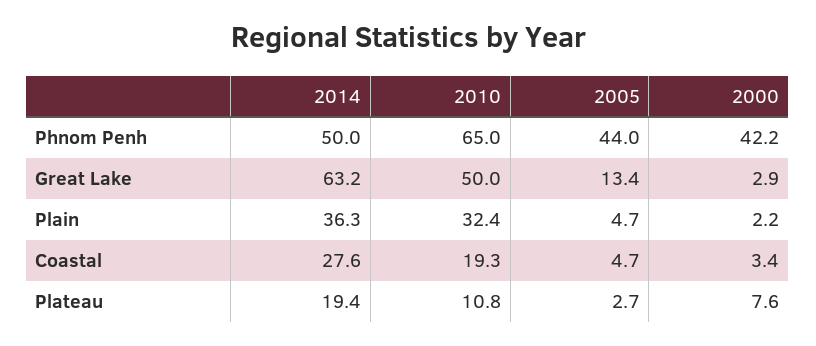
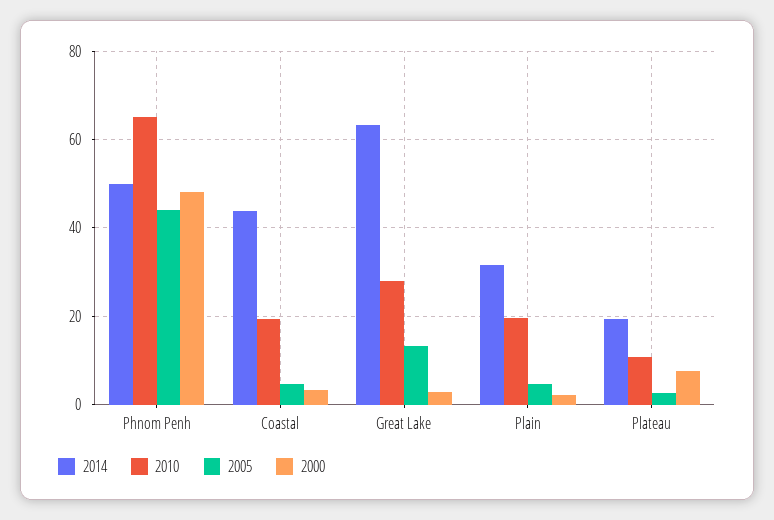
  {
    "2014": {
      "Phnom Penh": 50,
      "Great Lake": 63.2,
-     "Plain": 36.3,
+     "Plain": 32,
-     "Coastal": 27.6,
+     "Coastal": 44,
      "Plateau": 19.4
    },
    "2010": {
      "Phnom Penh": 65,
-     "Great Lake": 50,
+     "Great Lake": 28,
-     "Plain": 32.4,
+     "Plain": 20,
      "Coastal": 19.3,
      "Plateau": 10.8
    },
    "2005": {
      "Phnom Penh": 44,
      "Great Lake": 13.4,
      "Plain": 4.7,
      "Coastal": 4.7,
      "Plateau": 2.7
    },
    "2000": {
-     "Phnom Penh": 42.2,
+     "Phnom Penh": 48,
      "Great Lake": 2.9,
      "Plain": 2.2,
      "Coastal": 3.4,
      "Plateau": 7.6
    }
  }

